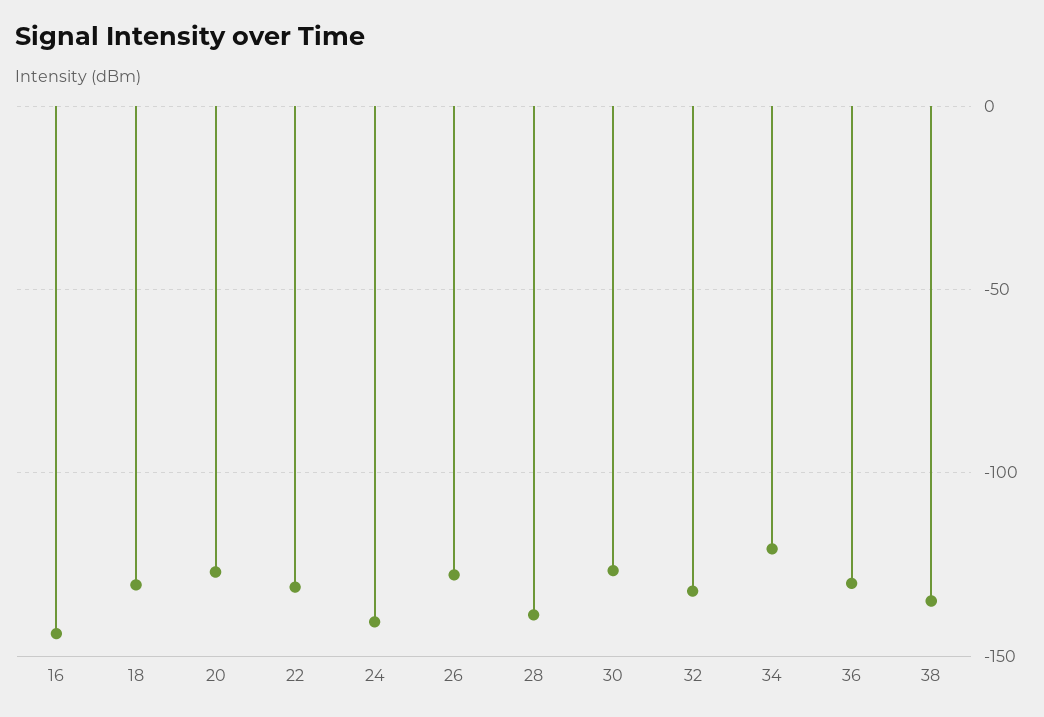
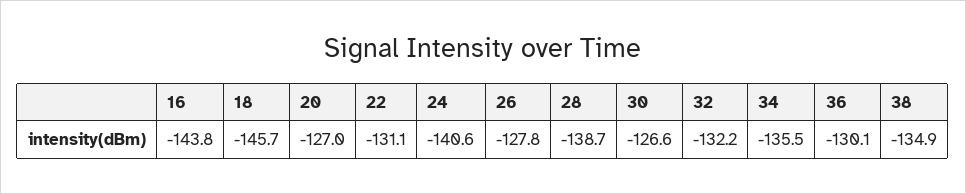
  {
    "16": -143.8,
-   "18": -130,
+   "18": -145.7,
    "20": -127,
    "22": -131.1,
    "24": -140.6,
    "26": -127.8,
    "28": -138.7,
    "30": -126.6,
    "32": -132.2,
-   "34": -120,
+   "34": -135.5,
    "36": -130.1,
    "38": -134.9
  }

